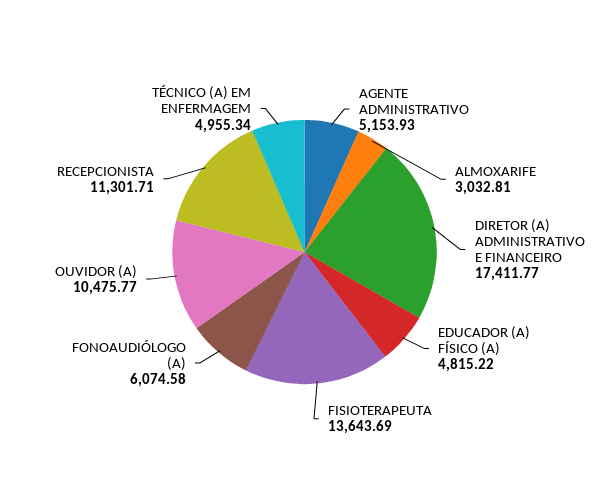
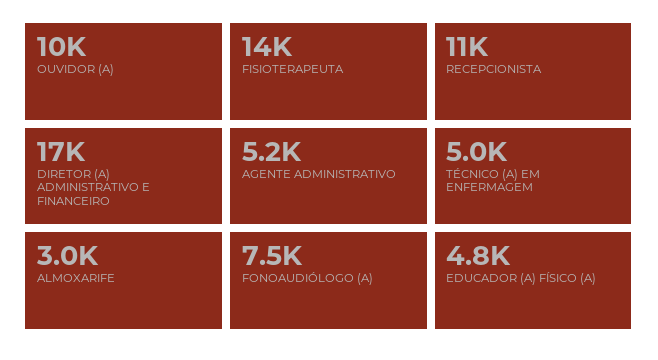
  {
    "AGENTE ADMINISTRATIVO": 5153.93,
    "ALMOXARIFE": 3032.81,
    "DIRETOR (A) ADMINISTRATIVO E FINANCEIRO": 17411.77,
    "EDUCADOR (A) FÍSICO (A)": 4815.22,
    "FISIOTERAPEUTA": 13643.69,
-   "FONOAUDIÓLOGO (A)": 6074.58,
+   "FONOAUDIÓLOGO (A)": 7500,
    "OUVIDOR (A)": 10475.77,
    "RECEPCIONISTA": 11301.71,
    "TÉCNICO (A) EM ENFERMAGEM": 4955.34
  }

